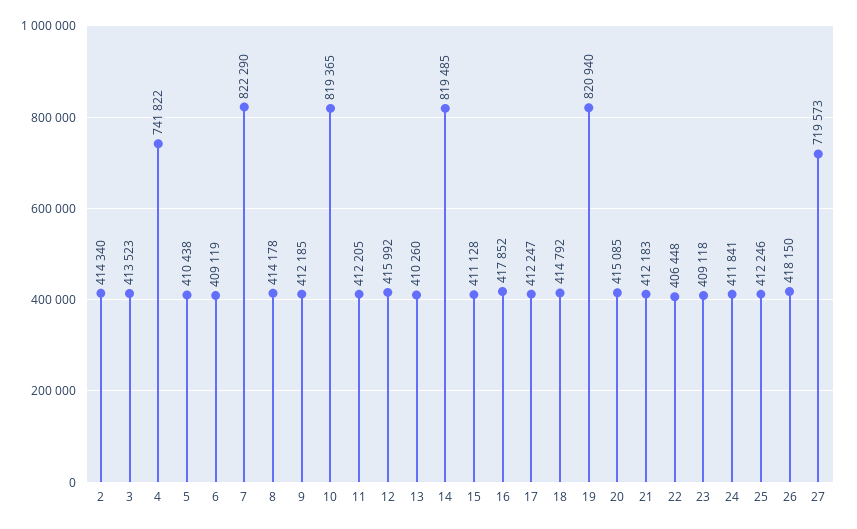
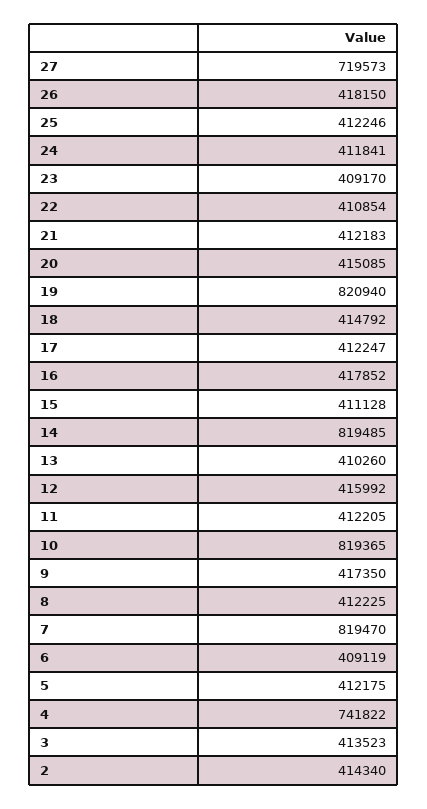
  {
    "2": 414340,
    "3": 413523,
    "4": 741822,
-   "5": 410438,
+   "5": 412175,
    "6": 409119,
-   "7": 822290,
+   "7": 819470,
-   "8": 414178,
+   "8": 412225,
-   "9": 412185,
+   "9": 417350,
    "10": 819365,
    "11": 412205,
    "12": 415992,
    "13": 410260,
    "14": 819485,
    "15": 411128,
    "16": 417852,
    "17": 412247,
    "18": 414792,
    "19": 820940,
    "20": 415085,
    "21": 412183,
-   "22": 406448,
+   "22": 410854,
-   "23": 409118,
+   "23": 409170,
    "24": 411841,
    "25": 412246,
    "26": 418150,
    "27": 719573
  }

